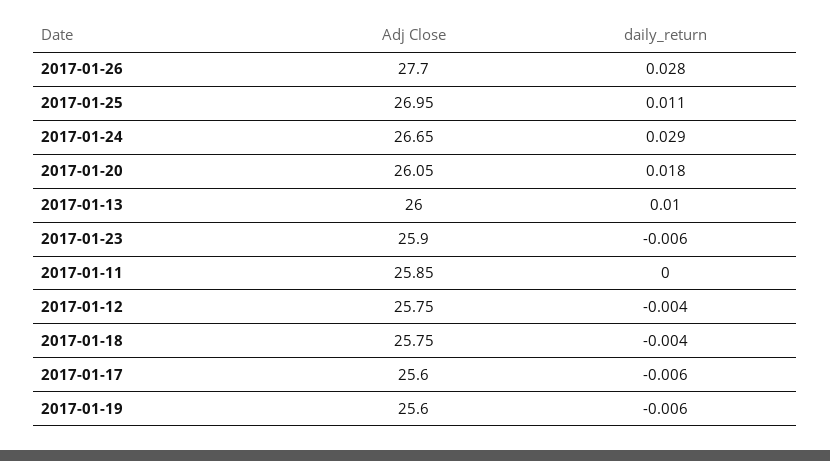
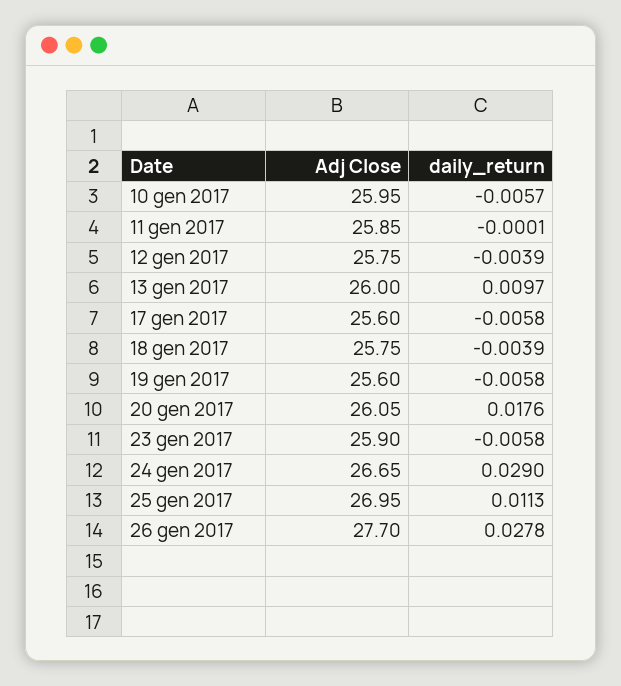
  {
    "Adj Close": {
      "2017-01-26": 27.7,
      "2017-01-25": 26.95,
      "2017-01-24": 26.65,
      "2017-01-20": 26.05,
      "2017-01-13": 26,
      "2017-01-23": 25.9,
      "2017-01-11": 25.85,
      "2017-01-12": 25.75,
      "2017-01-18": 25.75,
      "2017-01-17": 25.6,
-     "2017-01-19": 25.6
+     "2017-01-19": 25.6,
+     "10 gen 2017": 25.95
    },
    "daily_return": {
      "2017-01-26": 0.0278,
      "2017-01-25": 0.0113,
      "2017-01-24": 0.029,
      "2017-01-20": 0.0176,
      "2017-01-13": 0.0097,
      "2017-01-23": -0.0058,
      "2017-01-11": -0.0001,
      "2017-01-12": -0.0039,
      "2017-01-18": -0.0039,
      "2017-01-17": -0.0058,
-     "2017-01-19": -0.0058
+     "2017-01-19": -0.0058,
+     "10 gen 2017": -0.0057
    }
  }

